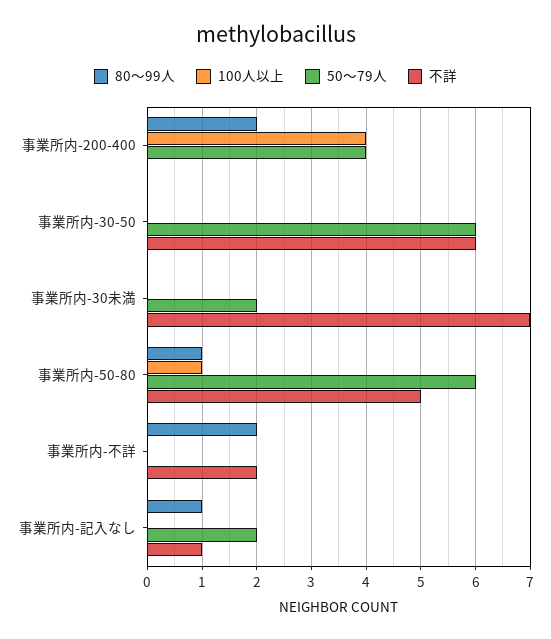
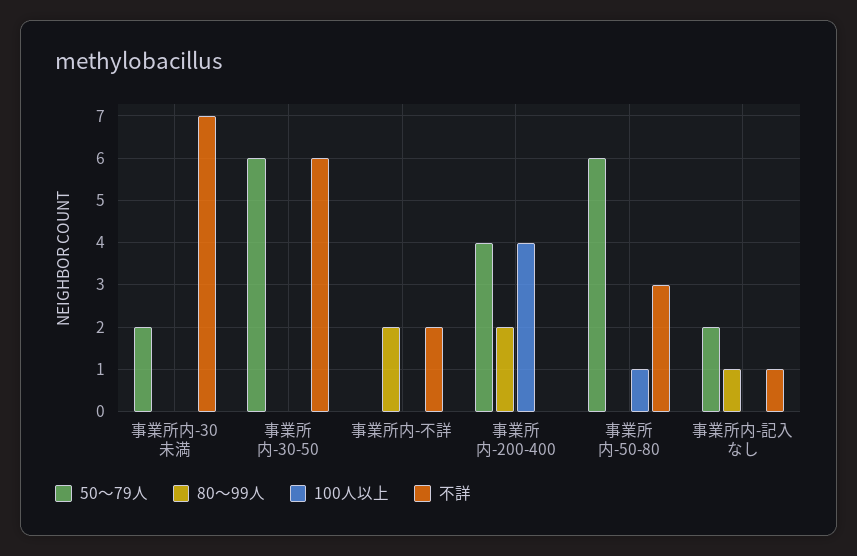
  {
    "80～99人": {
      "事業所内-200-400": 2,
      "事業所内-30-50": 0,
      "事業所内-30未満": 0,
-     "事業所内-50-80": 1,
+     "事業所内-50-80": 0,
      "事業所内-不詳": 2,
      "事業所内-記入なし": 1
    },
    "100人以上": {
      "事業所内-200-400": 4,
      "事業所内-30-50": 0,
      "事業所内-30未満": 0,
      "事業所内-50-80": 1,
      "事業所内-不詳": 0,
      "事業所内-記入なし": 0
    },
    "50～79人": {
      "事業所内-200-400": 4,
      "事業所内-30-50": 6,
      "事業所内-30未満": 2,
      "事業所内-50-80": 6,
      "事業所内-不詳": 0,
      "事業所内-記入なし": 2
    },
    "不詳": {
      "事業所内-200-400": 0,
      "事業所内-30-50": 6,
      "事業所内-30未満": 7,
-     "事業所内-50-80": 5,
+     "事業所内-50-80": 3,
      "事業所内-不詳": 2,
      "事業所内-記入なし": 1
    }
  }

